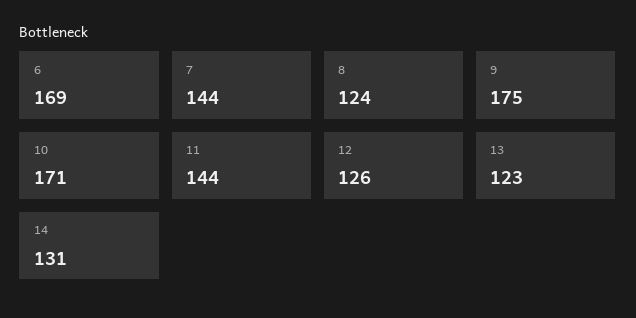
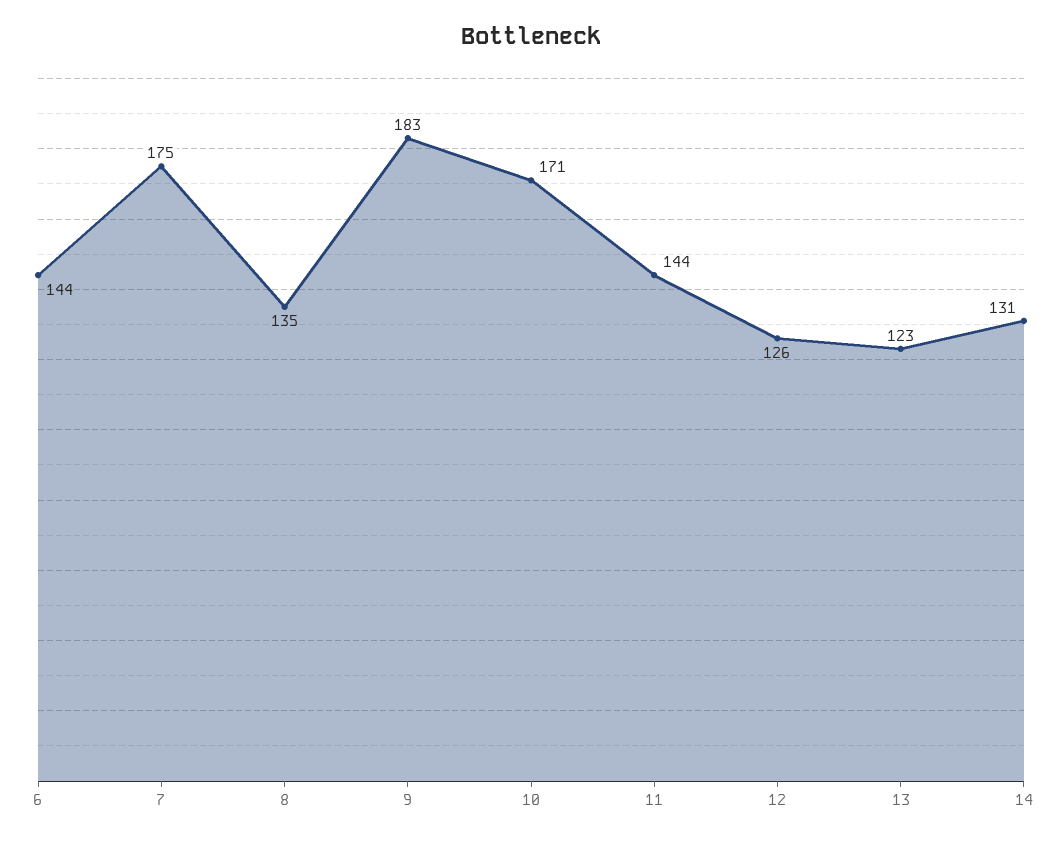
  {
-   "6": 169,
+   "6": 144,
-   "7": 144,
+   "7": 175,
-   "8": 124,
+   "8": 135,
-   "9": 175,
+   "9": 183,
    "10": 171,
    "11": 144,
    "12": 126,
    "13": 123,
    "14": 131
  }

